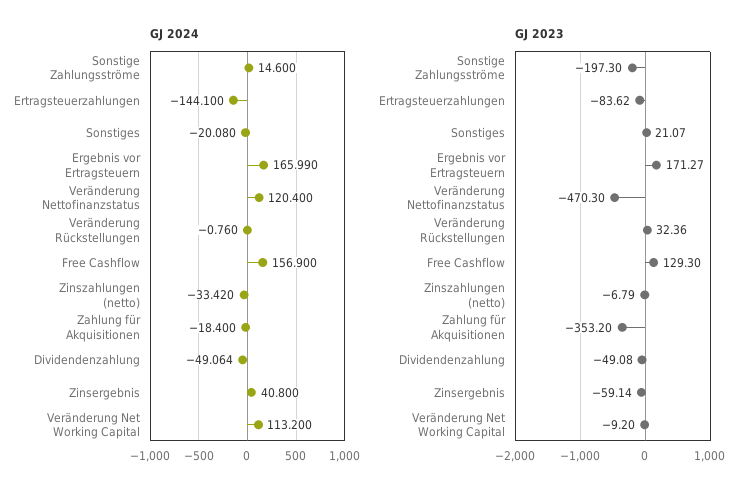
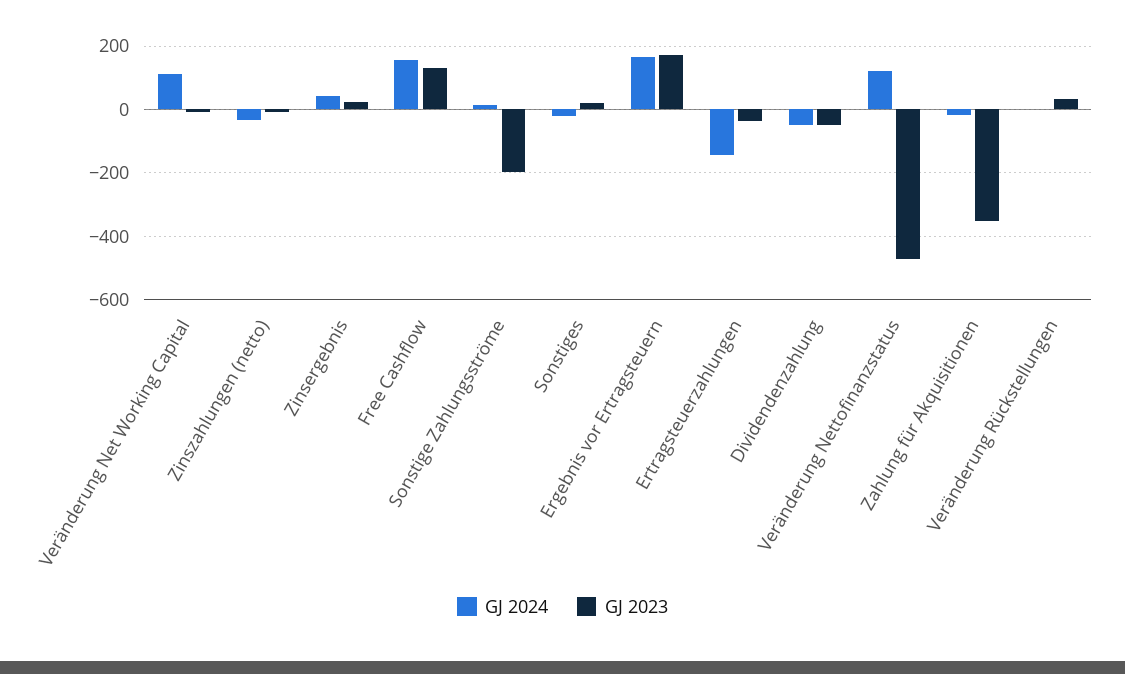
  {
    "GJ 2024": {
      "Sonstige Zahlungsströme": 14.6,
      "Ertragsteuerzahlungen": -144.1,
      "Sonstiges": -20.08,
      "Ergebnis vor Ertragsteuern": 165.99,
      "Veränderung Nettofinanzstatus": 120.4,
      "Veränderung Rückstellungen": -0.76,
      "Free Cashflow": 156.9,
      "Zinszahlungen (netto)": -33.42,
      "Zahlung für Akquisitionen": -18.4,
      "Dividendenzahlung": -49.064,
      "Zinsergebnis": 40.8,
      "Veränderung Net Working Capital": 113.2
    },
    "GJ 2023": {
      "Sonstige Zahlungsströme": -197.3,
-     "Ertragsteuerzahlungen": -83.62,
+     "Ertragsteuerzahlungen": -40,
      "Sonstiges": 21.07,
      "Ergebnis vor Ertragsteuern": 171.27,
      "Veränderung Nettofinanzstatus": -470.3,
      "Veränderung Rückstellungen": 32.36,
      "Free Cashflow": 129.3,
      "Zinszahlungen (netto)": -6.79,
      "Zahlung für Akquisitionen": -353.2,
      "Dividendenzahlung": -49.08,
-     "Zinsergebnis": -59.14,
+     "Zinsergebnis": 20,
      "Veränderung Net Working Capital": -9.2
    }
  }

